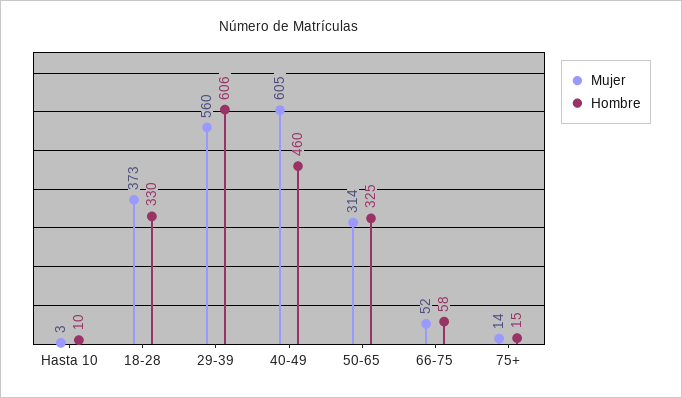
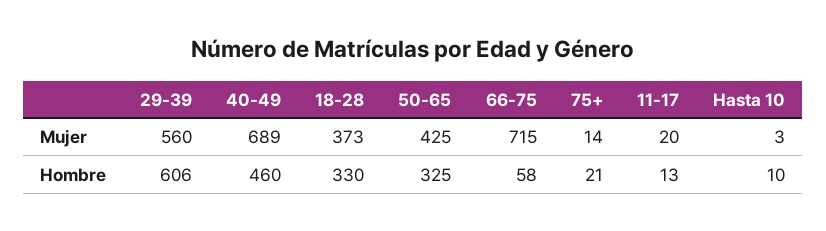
  {
    "Mujer": {
      "Hasta 10": 3,
      "18-28": 373,
      "29-39": 560,
-     "40-49": 605,
+     "40-49": 689,
-     "50-65": 314,
+     "50-65": 425,
-     "66-75": 52,
+     "66-75": 715,
-     "75+": 14
+     "75+": 14,
+     "11-17": 20
    },
    "Hombre": {
      "Hasta 10": 10,
      "18-28": 330,
      "29-39": 606,
      "40-49": 460,
      "50-65": 325,
      "66-75": 58,
-     "75+": 15
+     "75+": 21,
+     "11-17": 13
    }
  }

